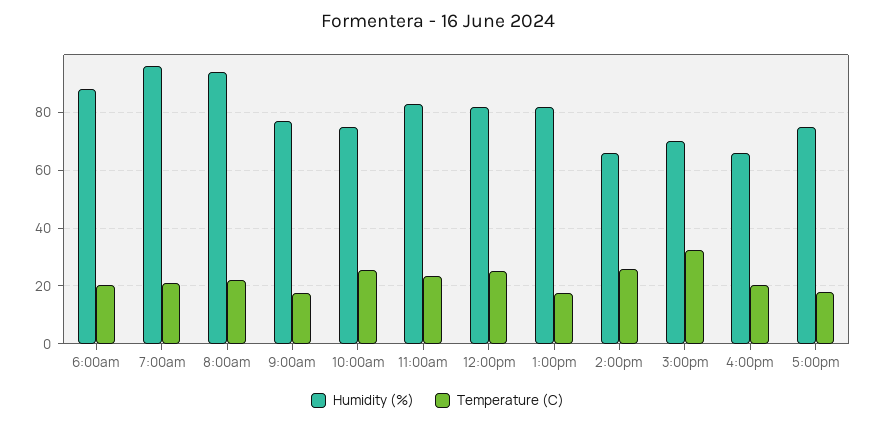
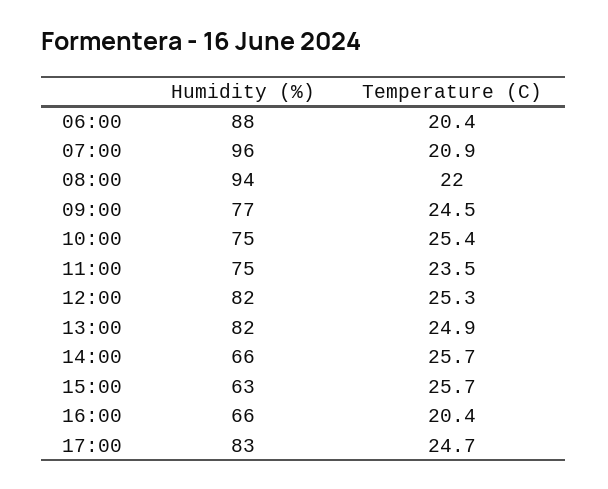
  {
    "Humidity (%)": {
      "6:00am": 88,
      "7:00am": 96,
      "8:00am": 94,
      "9:00am": 77,
      "10:00am": 75,
-     "11:00am": 82.5,
+     "11:00am": 75,
      "12:00pm": 82,
      "1:00pm": 82,
      "2:00pm": 66,
-     "3:00pm": 70,
+     "3:00pm": 63,
      "4:00pm": 66,
-     "5:00pm": 75
+     "5:00pm": 83
    },
    "Temperature (C)": {
      "6:00am": 20.4,
      "7:00am": 20.9,
      "8:00am": 22,
-     "9:00am": 17.5,
+     "9:00am": 24.5,
      "10:00am": 25.4,
      "11:00am": 23.5,
      "12:00pm": 25.3,
-     "1:00pm": 17.5,
+     "1:00pm": 24.9,
      "2:00pm": 25.7,
-     "3:00pm": 32.5,
+     "3:00pm": 25.7,
      "4:00pm": 20.4,
-     "5:00pm": 17.5
+     "5:00pm": 24.7
    }
  }

